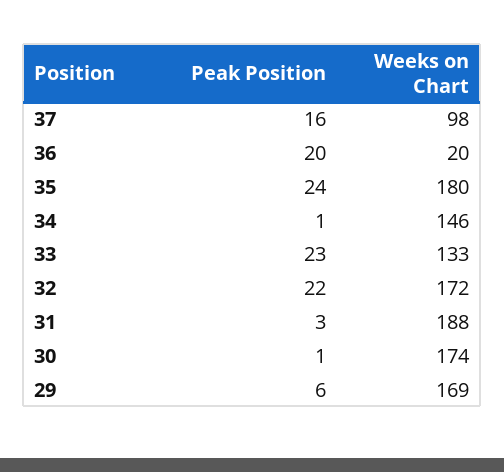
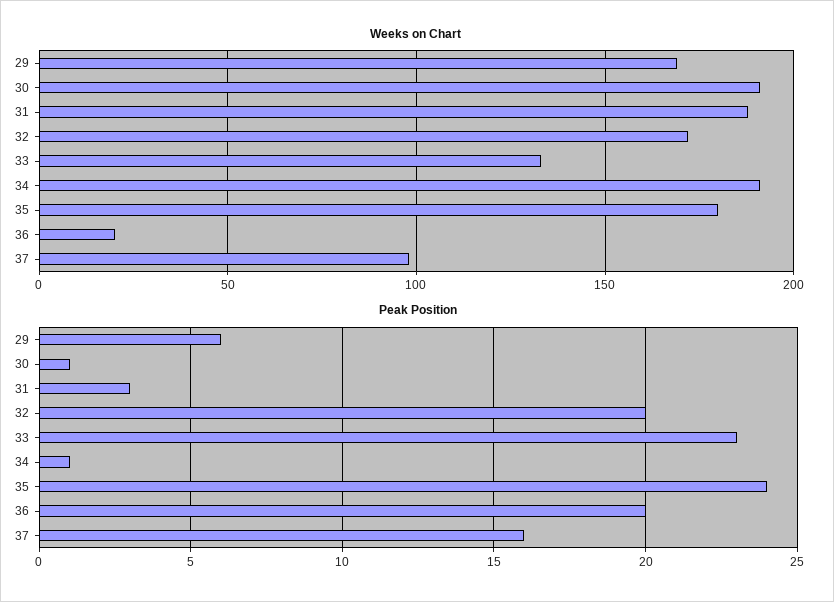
  {
    "Peak Position": {
      "37": 16,
      "36": 20,
      "35": 24,
      "34": 1,
      "33": 23,
-     "32": 22,
+     "32": 20,
      "31": 3,
      "30": 1,
      "29": 6
    },
    "Weeks on Chart": {
      "37": 98,
      "36": 20,
      "35": 180,
-     "34": 146,
+     "34": 190,
      "33": 133,
      "32": 172,
      "31": 188,
-     "30": 174,
+     "30": 190,
      "29": 169
    }
  }

